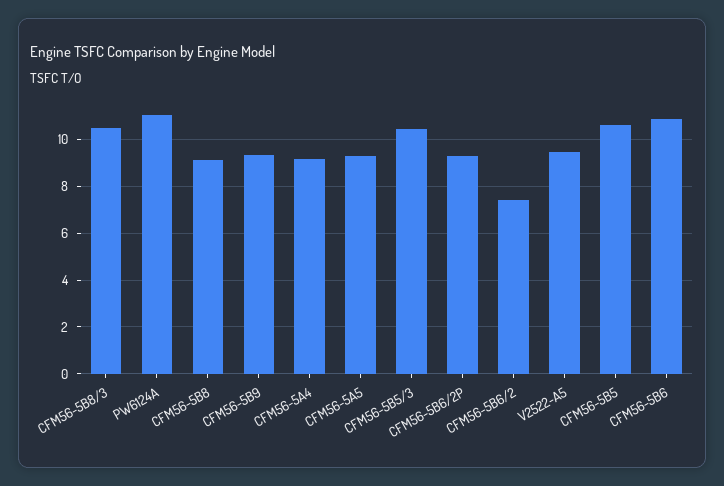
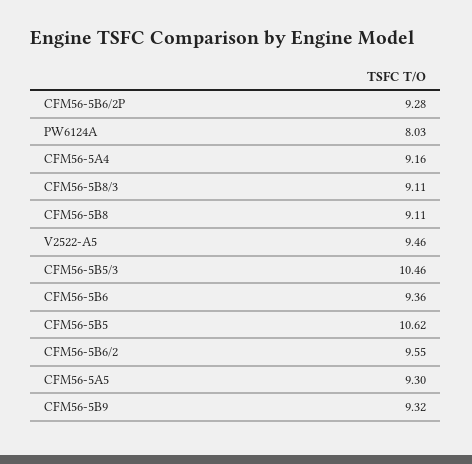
  {
-   "CFM56-5B8/3": 10.5,
+   "CFM56-5B8/3": 9.11,
-   "PW6124A": 11,
+   "PW6124A": 8.03,
    "CFM56-5B8": 9.11,
    "CFM56-5B9": 9.32,
    "CFM56-5A4": 9.16,
    "CFM56-5A5": 9.3,
    "CFM56-5B5/3": 10.46,
    "CFM56-5B6/2P": 9.28,
-   "CFM56-5B6/2": 7.5,
+   "CFM56-5B6/2": 9.55,
    "V2522-A5": 9.46,
    "CFM56-5B5": 10.62,
-   "CFM56-5B6": 11
+   "CFM56-5B6": 9.36
  }

